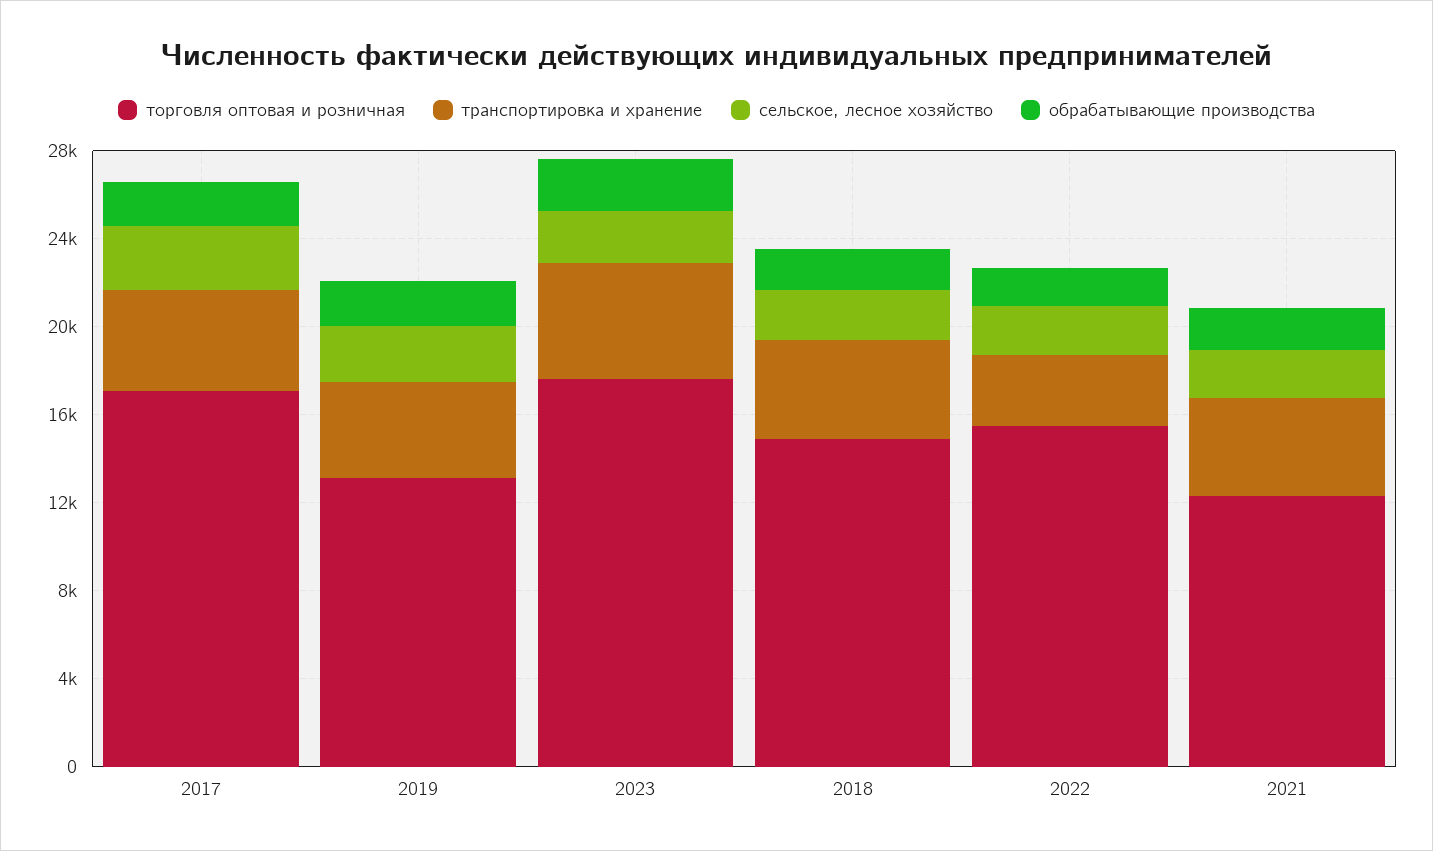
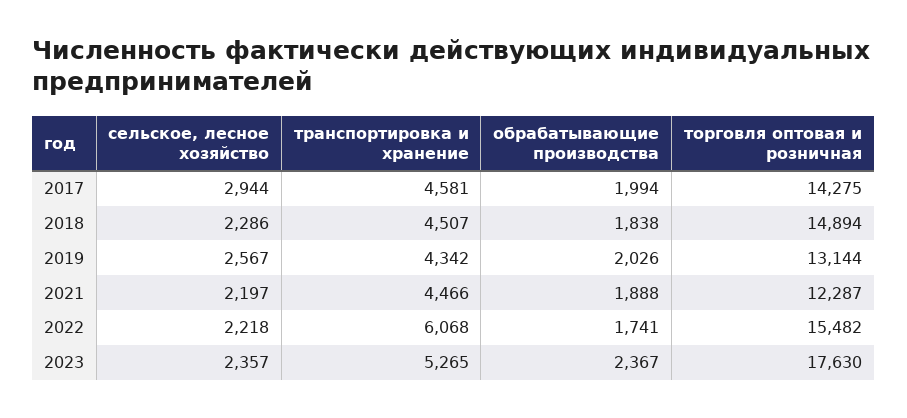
  {
    "торговля оптовая и розничная": {
-     "2017": 17000,
+     "2017": 14275,
      "2019": 13144,
      "2023": 17630,
      "2018": 14894,
      "2022": 15482,
      "2021": 12287
    },
    "транспортировка и хранение": {
      "2017": 4581,
      "2019": 4342,
      "2023": 5265,
      "2018": 4507,
-     "2022": 3000,
+     "2022": 6068,
      "2021": 4466
    },
    "сельское, лесное хозяйство": {
      "2017": 2944,
      "2019": 2567,
      "2023": 2357,
      "2018": 2286,
      "2022": 2218,
      "2021": 2197
    },
    "обрабатывающие производства": {
      "2017": 1994,
      "2019": 2026,
      "2023": 2367,
      "2018": 1838,
      "2022": 1741,
      "2021": 1888
    }
  }

